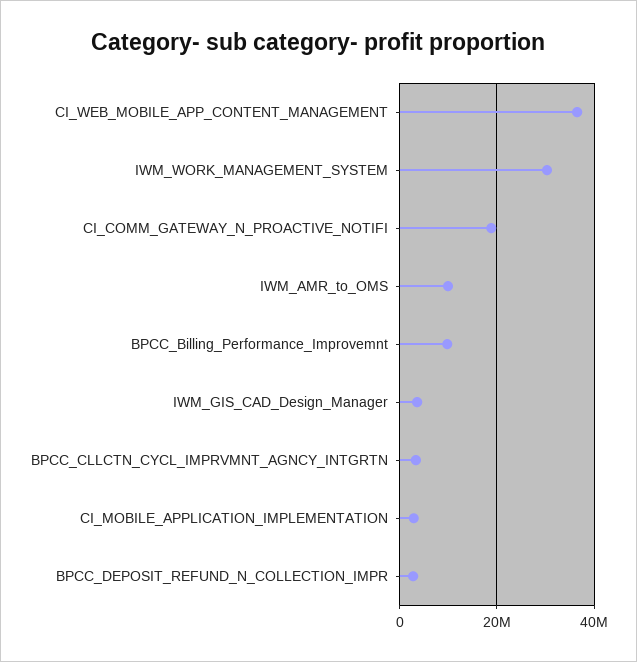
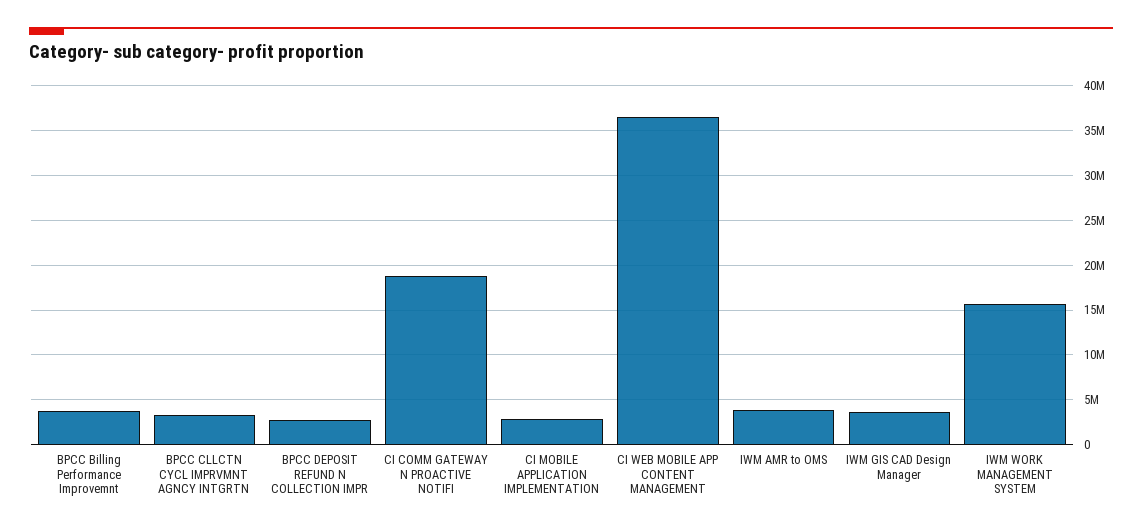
  {
    "CI_WEB_MOBILE_APP_CONTENT_MANAGEMENT": 36000000,
-   "IWM_WORK_MANAGEMENT_SYSTEM": 30000000,
+   "IWM_WORK_MANAGEMENT_SYSTEM": 16000000,
    "CI_COMM_GATEWAY_N_PROACTIVE_NOTIFI": 19000000,
-   "IWM_AMR_to_OMS": 10000000,
+   "IWM_AMR_to_OMS": 4000000,
-   "BPCC_Billing_Performance_Improvemnt": 10000000,
+   "BPCC_Billing_Performance_Improvemnt": 4000000,
    "IWM_GIS_CAD_Design_Manager": 4000000,
    "BPCC_CLLCTN_CYCL_IMPRVMNT_AGNCY_INTGRTN": 3000000,
    "CI_MOBILE_APPLICATION_IMPLEMENTATION": 3000000,
    "BPCC_DEPOSIT_REFUND_N_COLLECTION_IMPR": 3000000
  }

